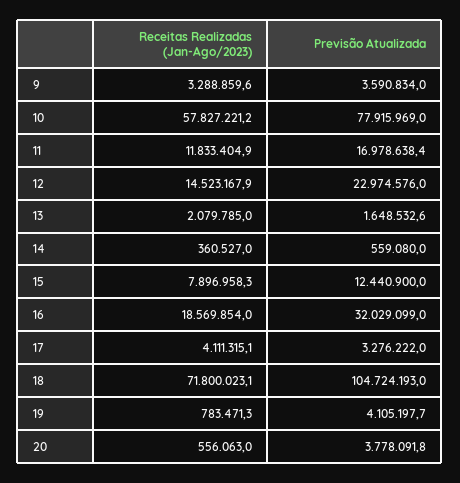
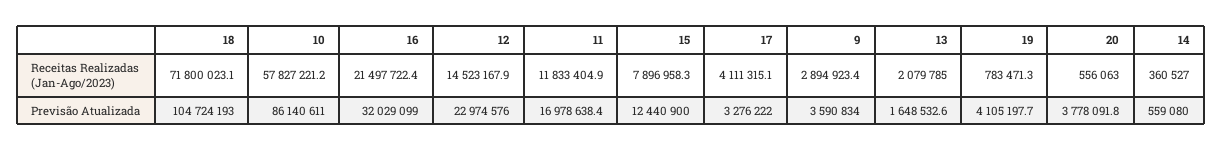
  {
    "Receitas Realizadas (Jan-Ago/2023)": {
-     "9": 3288859.6,
+     "9": 2894923.4,
      "10": 57827221.2,
      "11": 11833404.9,
      "12": 14523167.9,
      "13": 2079785,
      "14": 360527,
      "15": 7896958.3,
-     "16": 18569854,
+     "16": 21497722.4,
      "17": 4111315.1,
      "18": 71800023.1,
      "19": 783471.3,
      "20": 556063
    },
    "Previsão Atualizada": {
      "9": 3590834,
-     "10": 77915969,
+     "10": 86140611,
      "11": 16978638.4,
      "12": 22974576,
      "13": 1648532.6,
      "14": 559080,
      "15": 12440900,
      "16": 32029099,
      "17": 3276222,
      "18": 104724193,
      "19": 4105197.7,
      "20": 3778091.8
    }
  }

